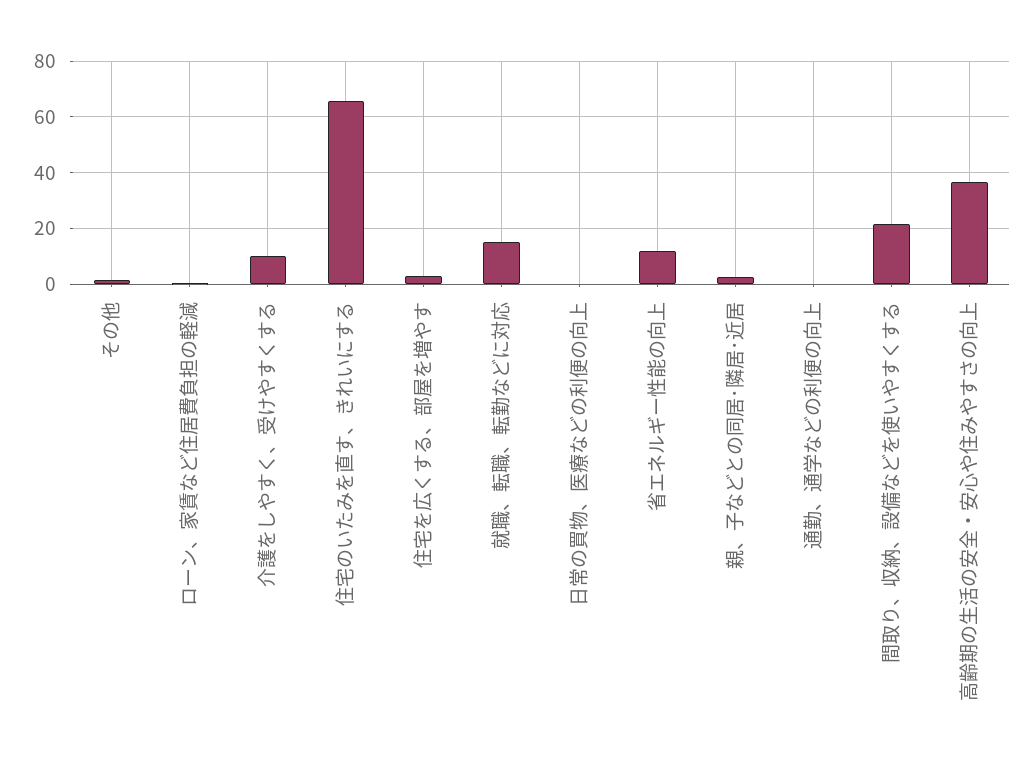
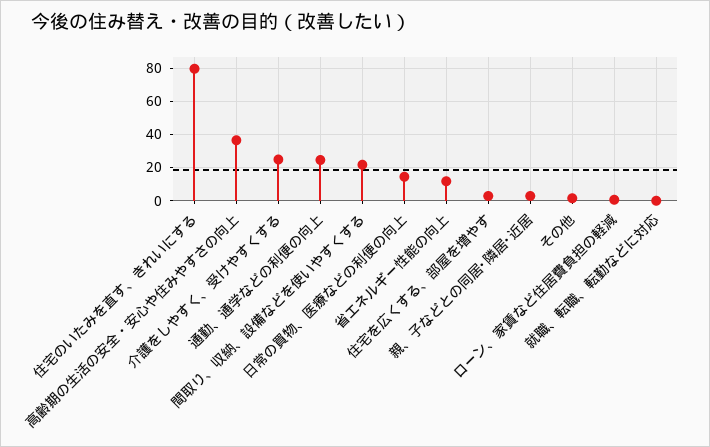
  {
    "その他": 2.5,
    "ローン、家賃など住居費負担の軽減": 0,
-   "介護をしやすく、受けやすくする": 10,
+   "介護をしやすく、受けやすくする": 25,
-   "住宅のいたみを直す、きれいにする": 65,
+   "住宅のいたみを直す、きれいにする": 80,
    "住宅を広くする、部屋を増やす": 2.5,
-   "就職、転職、転勤などに対応": 15,
+   "就職、転職、転勤などに対応": 0,
-   "日常の買物、医療などの利便の向上": 0,
+   "日常の買物、医療などの利便の向上": 15,
    "省エネルギー性能の向上": 12.5,
    "親、子などとの同居･隣居･近居": 2.5,
-   "通勤、通学などの利便の向上": 0,
+   "通勤、通学などの利便の向上": 25,
    "間取り、収納、設備などを使いやすくする": 22.5,
    "高齢期の生活の安全・安心や住みやすさの向上": 37.5
  }

